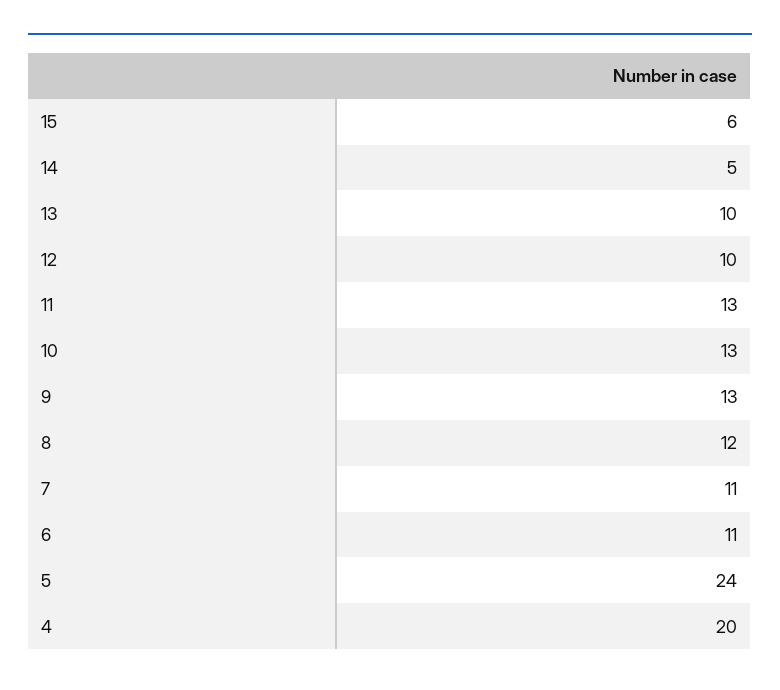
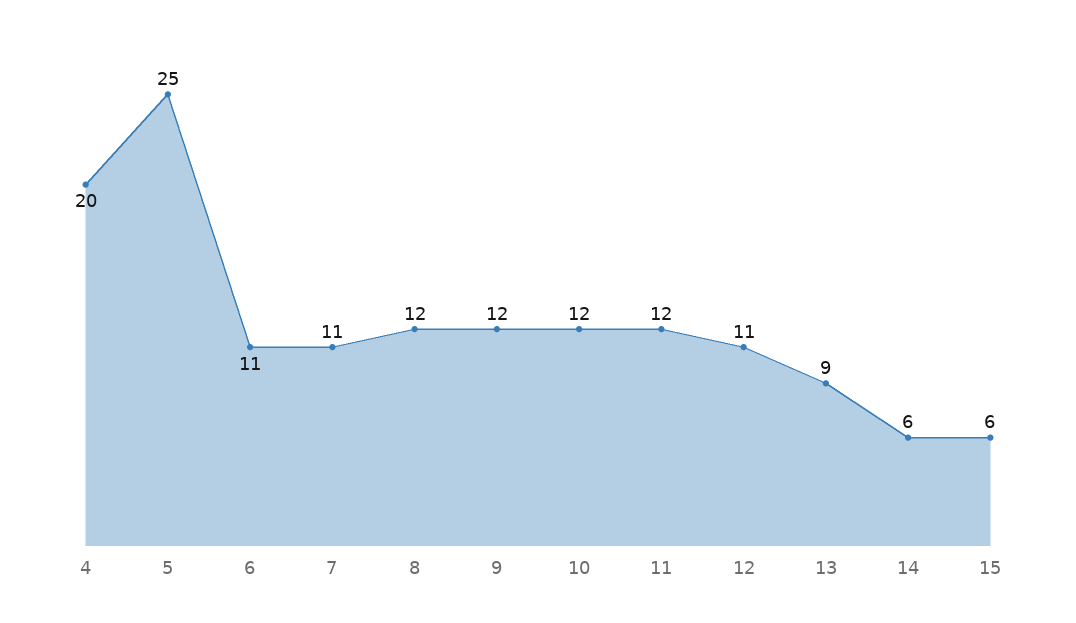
  {
    "15": 6,
-   "14": 5,
+   "14": 6,
-   "13": 10,
+   "13": 9,
-   "12": 10,
+   "12": 11,
-   "11": 13,
+   "11": 12,
-   "10": 13,
+   "10": 12,
-   "9": 13,
+   "9": 12,
    "8": 12,
    "7": 11,
    "6": 11,
-   "5": 24,
+   "5": 25,
    "4": 20
  }

